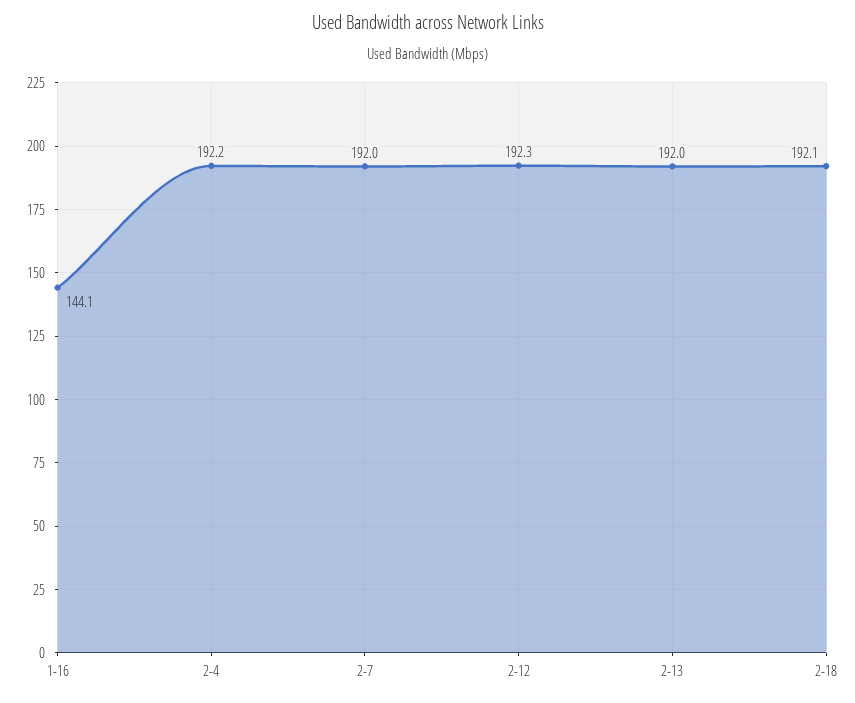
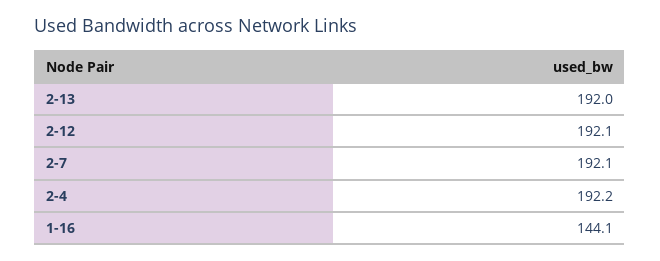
  {
    "1-16": 144.1,
    "2-4": 192.2,
-   "2-7": 192,
+   "2-7": 192.1,
-   "2-12": 192.3,
+   "2-12": 192.1,
-   "2-13": 192,
+   "2-13": 192
-   "2-18": 192.1
  }

